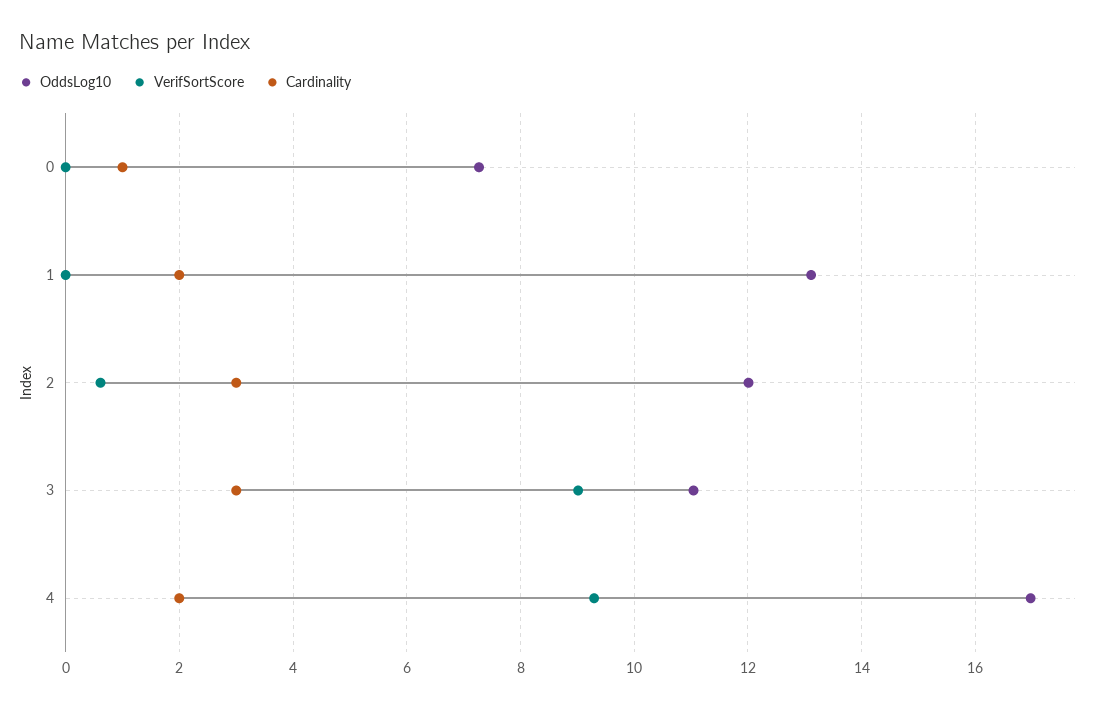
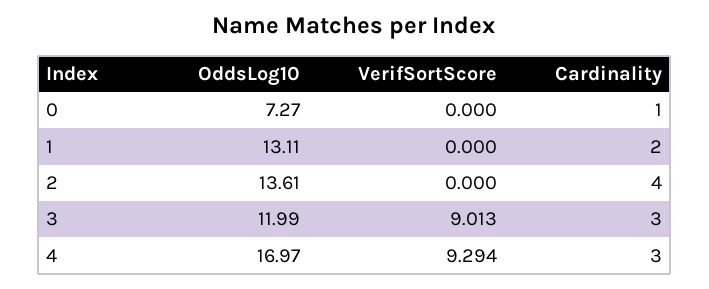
  {
    "OddsLog10": {
      "0": 7.27,
      "1": 13.11,
-     "2": 12,
+     "2": 13.61,
-     "3": 11,
+     "3": 11.99,
      "4": 16.97
    },
    "VerifSortScore": {
      "0": 0,
      "1": 0,
-     "2": 0.6,
+     "2": 0,
      "3": 9.013,
      "4": 9.294
    },
    "Cardinality": {
      "0": 1,
      "1": 2,
-     "2": 3,
+     "2": 4,
      "3": 3,
-     "4": 2
+     "4": 3
    }
  }

